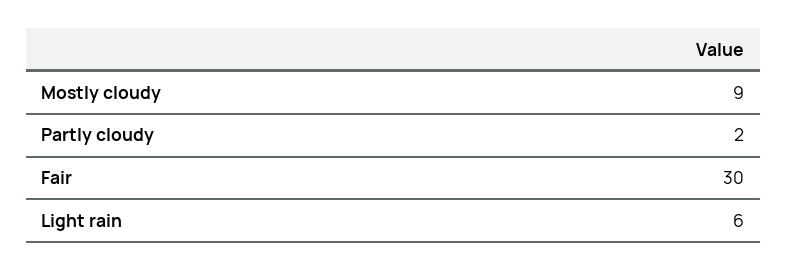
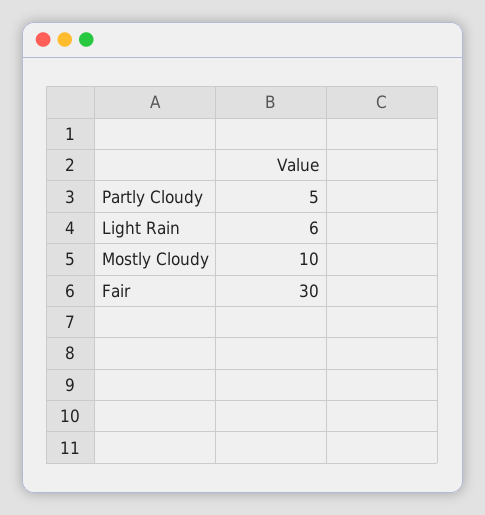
  {
-   "Mostly cloudy": 9,
+   "Mostly cloudy": 10,
-   "Partly cloudy": 2,
+   "Partly cloudy": 5,
    "Fair": 30,
    "Light rain": 6
  }

